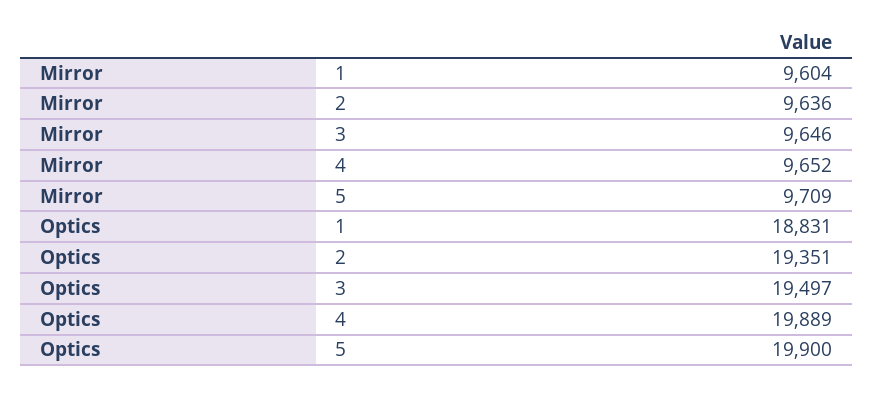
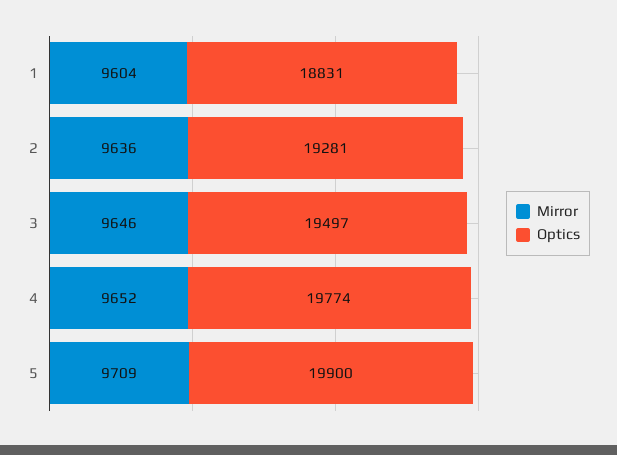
  {
    "Mirror": {
      "1": 9604,
      "2": 9636,
      "3": 9646,
      "4": 9652,
      "5": 9709
    },
    "Optics": {
      "1": 18831,
-     "2": 19351,
+     "2": 19281,
      "3": 19497,
-     "4": 19889,
+     "4": 19774,
      "5": 19900
    }
  }

